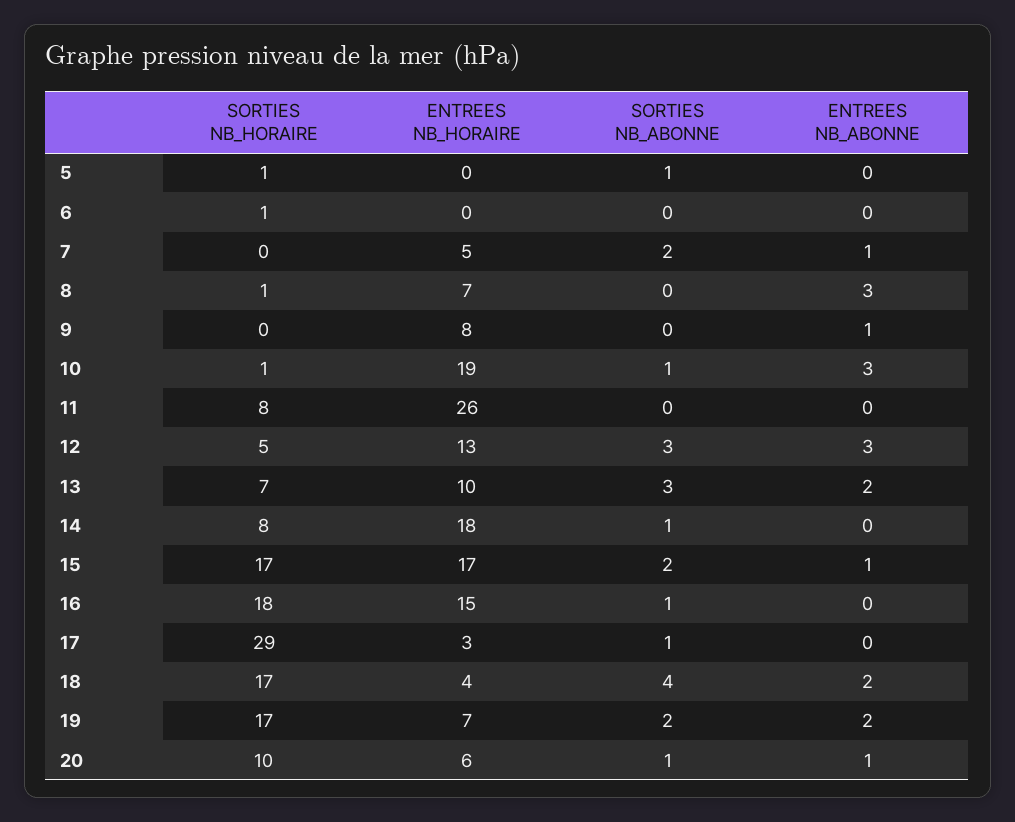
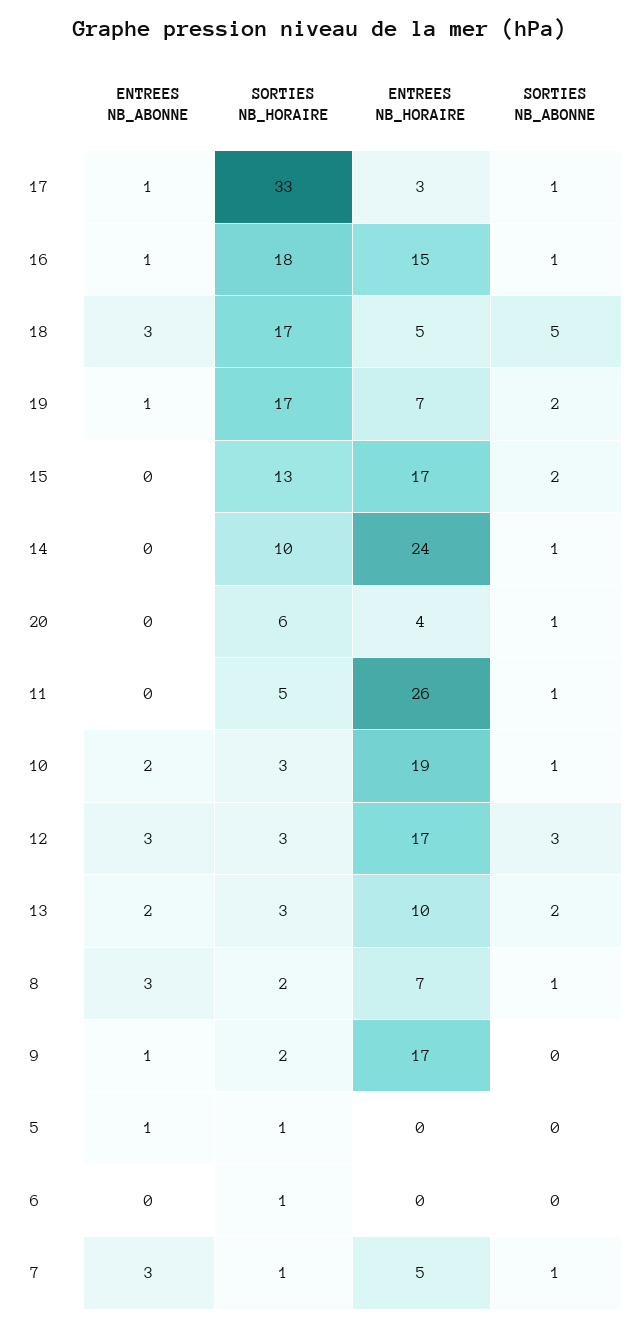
  {
    "SORTIES NB_HORAIRE": {
      "5": 1,
      "6": 1,
-     "7": 0,
+     "7": 1,
-     "8": 1,
+     "8": 2,
-     "9": 0,
+     "9": 2,
-     "10": 1,
+     "10": 3,
-     "11": 8,
+     "11": 5,
-     "12": 5,
+     "12": 3,
-     "13": 7,
+     "13": 3,
-     "14": 8,
+     "14": 10,
-     "15": 17,
+     "15": 13,
      "16": 18,
-     "17": 29,
+     "17": 33,
      "18": 17,
      "19": 17,
-     "20": 10
+     "20": 6
    },
    "ENTREES NB_HORAIRE": {
      "5": 0,
      "6": 0,
      "7": 5,
      "8": 7,
-     "9": 8,
+     "9": 17,
      "10": 19,
      "11": 26,
-     "12": 13,
+     "12": 17,
      "13": 10,
-     "14": 18,
+     "14": 24,
      "15": 17,
      "16": 15,
      "17": 3,
-     "18": 4,
+     "18": 5,
      "19": 7,
-     "20": 6
+     "20": 4
    },
    "SORTIES NB_ABONNE": {
-     "5": 1,
+     "5": 0,
      "6": 0,
-     "7": 2,
+     "7": 1,
-     "8": 0,
+     "8": 1,
      "9": 0,
      "10": 1,
-     "11": 0,
+     "11": 1,
      "12": 3,
-     "13": 3,
+     "13": 2,
      "14": 1,
      "15": 2,
      "16": 1,
      "17": 1,
-     "18": 4,
+     "18": 5,
      "19": 2,
      "20": 1
    },
    "ENTREES NB_ABONNE": {
-     "5": 0,
+     "5": 1,
      "6": 0,
-     "7": 1,
+     "7": 3,
      "8": 3,
      "9": 1,
-     "10": 3,
+     "10": 2,
      "11": 0,
      "12": 3,
      "13": 2,
      "14": 0,
-     "15": 1,
+     "15": 0,
-     "16": 0,
+     "16": 1,
-     "17": 0,
+     "17": 1,
-     "18": 2,
+     "18": 3,
-     "19": 2,
+     "19": 1,
-     "20": 1
+     "20": 0
    }
  }

